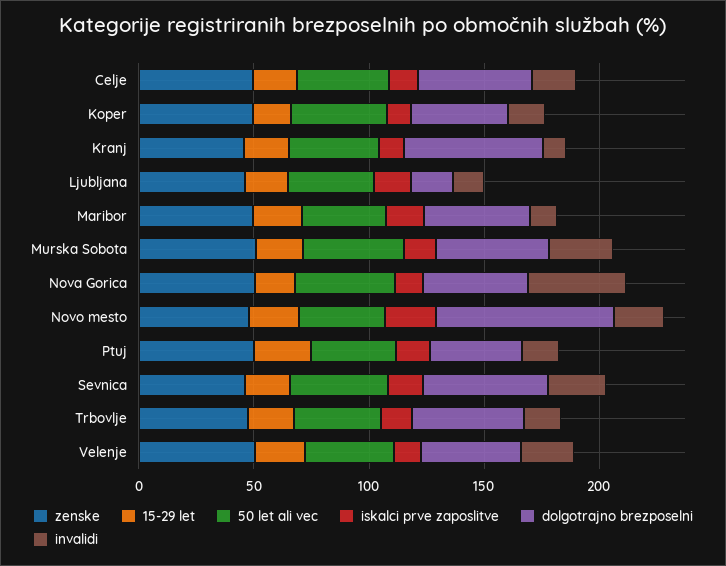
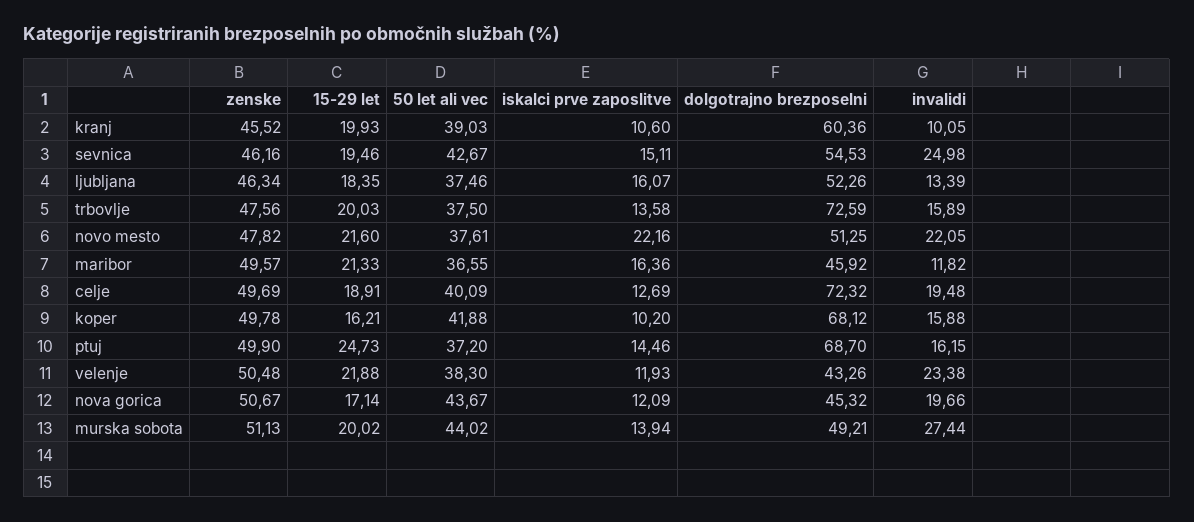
  {
    "zenske": {
      "Celje": 49.69,
      "Koper": 49.78,
      "Kranj": 45.52,
      "Ljubljana": 46.34,
      "Maribor": 49.57,
      "Murska Sobota": 51.13,
      "Nova Gorica": 50.67,
      "Novo mesto": 47.82,
      "Ptuj": 49.9,
      "Sevnica": 46.16,
      "Trbovlje": 47.56,
      "Velenje": 50.48
    },
    "15-29 let": {
      "Celje": 18.91,
      "Koper": 16.21,
      "Kranj": 19.93,
      "Ljubljana": 18.35,
      "Maribor": 21.33,
      "Murska Sobota": 20.02,
      "Nova Gorica": 17.14,
      "Novo mesto": 21.6,
      "Ptuj": 24.73,
      "Sevnica": 19.46,
      "Trbovlje": 20.03,
      "Velenje": 21.88
    },
    "50 let ali vec": {
      "Celje": 40.09,
      "Koper": 41.88,
      "Kranj": 39.03,
      "Ljubljana": 37.46,
      "Maribor": 36.55,
      "Murska Sobota": 44.02,
      "Nova Gorica": 43.67,
      "Novo mesto": 37.61,
      "Ptuj": 37.2,
      "Sevnica": 42.67,
      "Trbovlje": 37.5,
      "Velenje": 38.3
    },
    "iskalci prve zaposlitve": {
      "Celje": 12.69,
      "Koper": 10.2,
      "Kranj": 10.6,
      "Ljubljana": 16.07,
      "Maribor": 16.36,
      "Murska Sobota": 13.94,
      "Nova Gorica": 12.09,
      "Novo mesto": 22.16,
      "Ptuj": 14.46,
      "Sevnica": 15.11,
      "Trbovlje": 13.58,
      "Velenje": 11.93
    },
    "dolgotrajno brezposelni": {
-     "Celje": 50,
+     "Celje": 72.32,
-     "Koper": 40,
+     "Koper": 68.12,
      "Kranj": 60.36,
-     "Ljubljana": 20,
+     "Ljubljana": 52.26,
      "Maribor": 45.92,
      "Murska Sobota": 49.21,
      "Nova Gorica": 45.32,
-     "Novo mesto": 80,
+     "Novo mesto": 51.25,
-     "Ptuj": 40,
+     "Ptuj": 68.7,
      "Sevnica": 54.53,
-     "Trbovlje": 50,
+     "Trbovlje": 72.59,
      "Velenje": 43.26
    },
    "invalidi": {
      "Celje": 19.48,
      "Koper": 15.88,
      "Kranj": 10.05,
      "Ljubljana": 13.39,
      "Maribor": 11.82,
      "Murska Sobota": 27.44,
-     "Nova Gorica": 40,
+     "Nova Gorica": 19.66,
      "Novo mesto": 22.05,
      "Ptuj": 16.15,
      "Sevnica": 24.98,
      "Trbovlje": 15.89,
      "Velenje": 23.38
    }
  }

